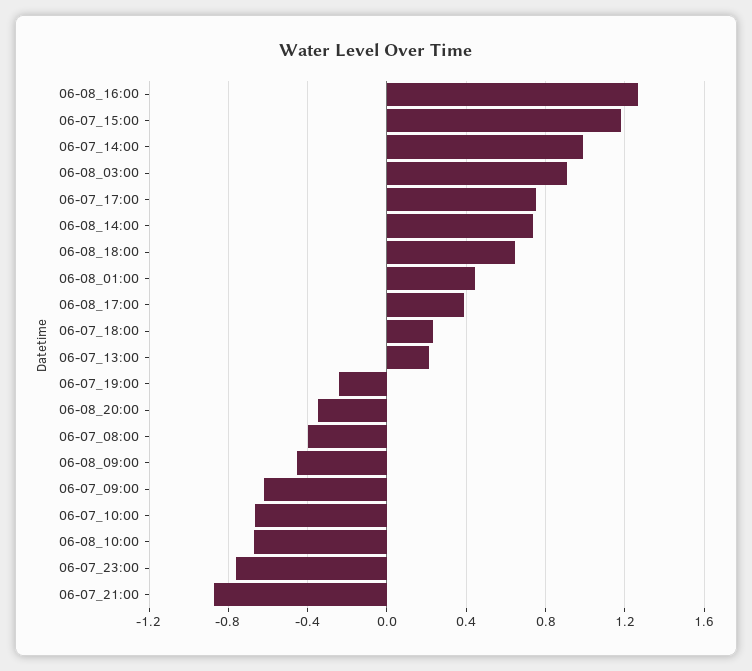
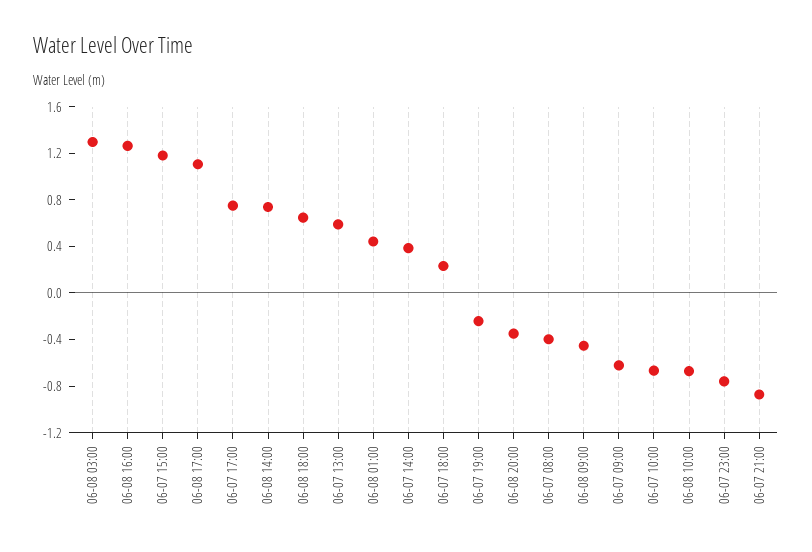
  {
    "06-08_16:00": 1.25,
    "06-07_15:00": 1.2,
-   "06-07_14:00": 1,
+   "06-07_14:00": 0.4,
-   "06-08_03:00": 0.9,
+   "06-08_03:00": 1.3,
    "06-07_17:00": 0.75,
    "06-08_14:00": 0.75,
    "06-08_18:00": 0.65,
    "06-08_01:00": 0.45,
-   "06-08_17:00": 0.4,
+   "06-08_17:00": 1.1,
    "06-07_18:00": 0.25,
-   "06-07_13:00": 0.2,
+   "06-07_13:00": 0.6,
    "06-07_19:00": -0.25,
    "06-08_20:00": -0.35,
    "06-07_08:00": -0.4,
    "06-08_09:00": -0.45,
    "06-07_09:00": -0.6,
    "06-07_10:00": -0.65,
    "06-08_10:00": -0.65,
    "06-07_23:00": -0.75,
    "06-07_21:00": -0.85
  }

